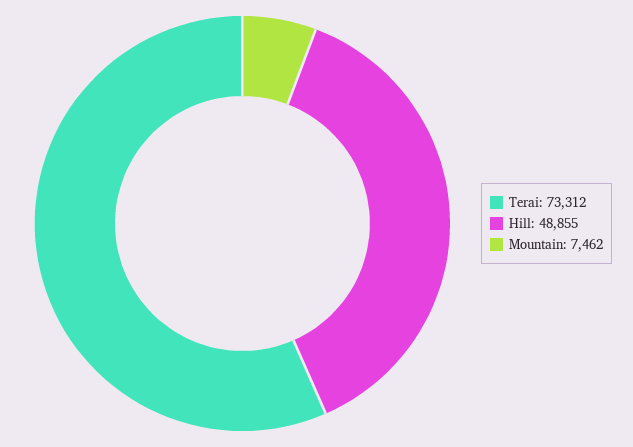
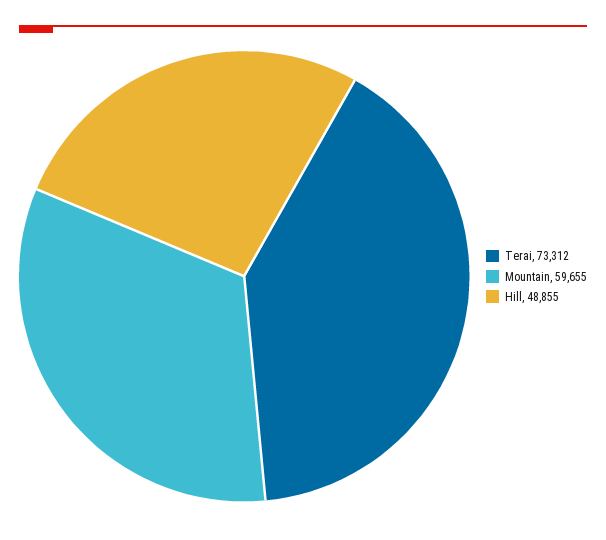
  {
    "Terai": 73312,
    "Hill": 48855,
-   "Mountain": 7462
+   "Mountain": 59655
  }

